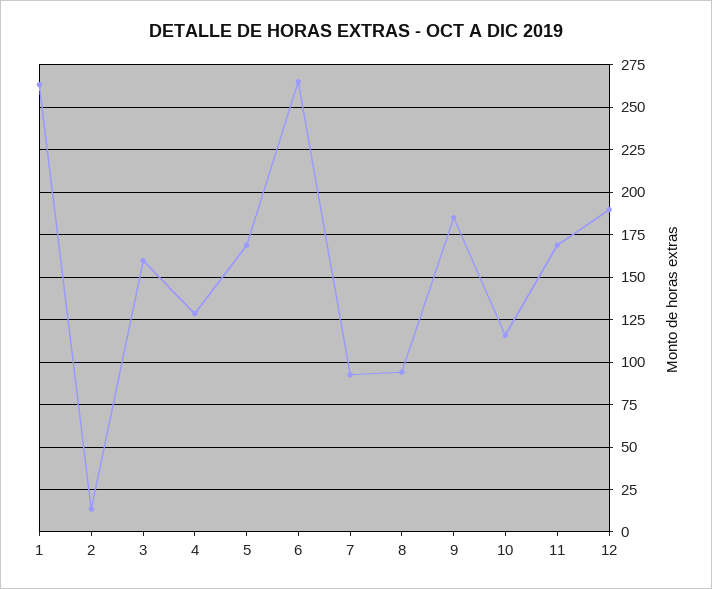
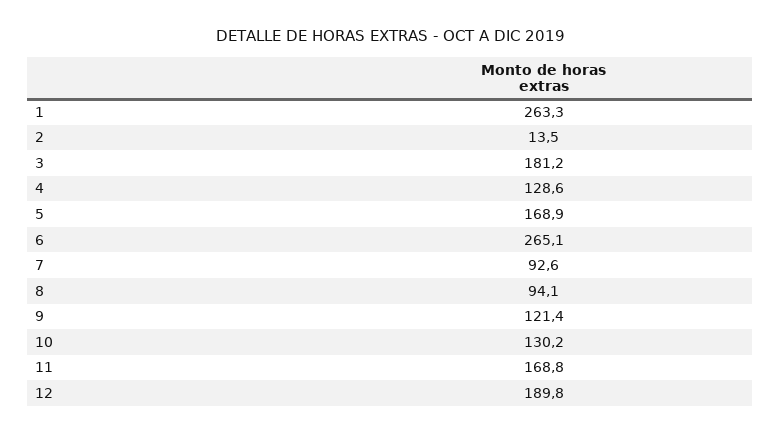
  {
    "1": 263.3,
    "2": 13.5,
-   "3": 160,
+   "3": 181.2,
    "4": 128.6,
    "5": 168.9,
    "6": 265.1,
    "7": 92.6,
    "8": 94.1,
-   "9": 185,
+   "9": 121.4,
-   "10": 115,
+   "10": 130.2,
    "11": 168.8,
    "12": 189.8
  }

